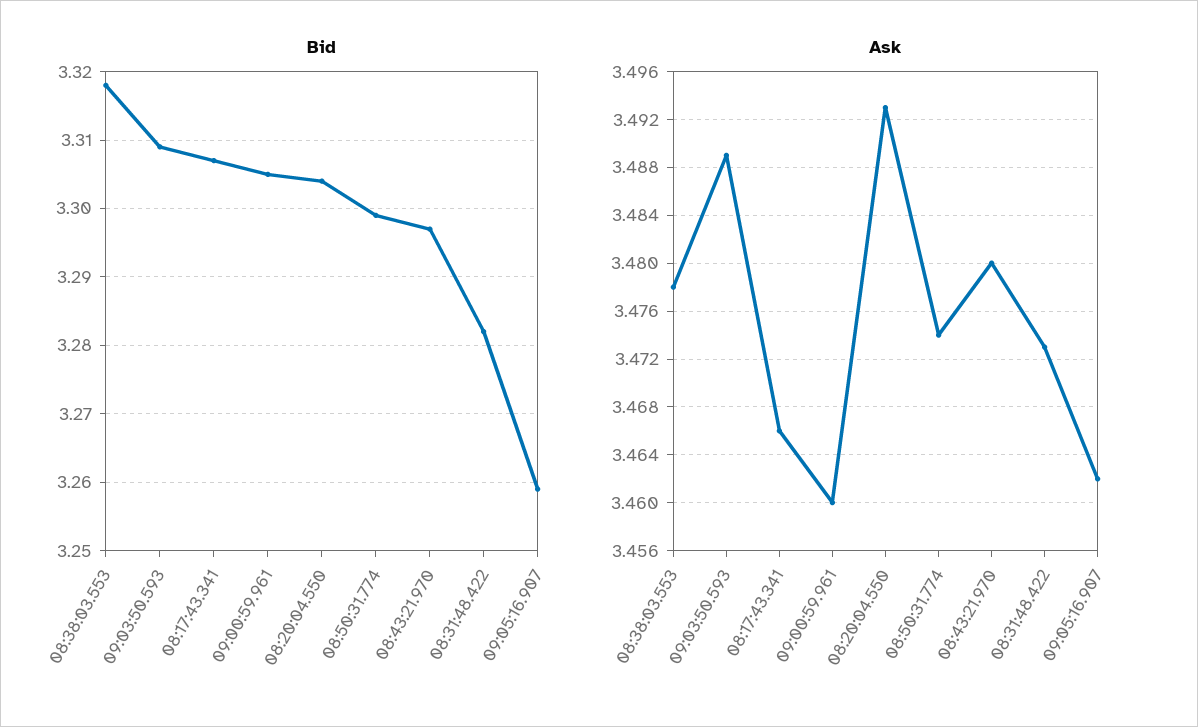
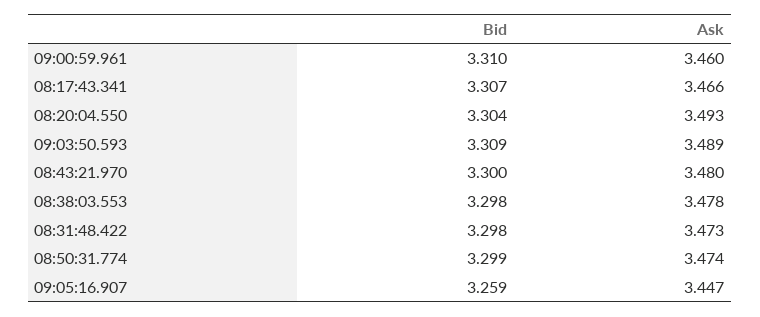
  {
    "Bid": {
-     "08:38:03.553": 3.318,
+     "08:38:03.553": 3.298,
      "09:03:50.593": 3.309,
      "08:17:43.341": 3.307,
-     "09:00:59.961": 3.305,
+     "09:00:59.961": 3.31,
      "08:20:04.550": 3.304,
      "08:50:31.774": 3.299,
-     "08:43:21.970": 3.297,
+     "08:43:21.970": 3.3,
-     "08:31:48.422": 3.282,
+     "08:31:48.422": 3.298,
      "09:05:16.907": 3.259
    },
    "Ask": {
      "08:38:03.553": 3.478,
      "09:03:50.593": 3.489,
      "08:17:43.341": 3.466,
      "09:00:59.961": 3.46,
      "08:20:04.550": 3.493,
      "08:50:31.774": 3.474,
      "08:43:21.970": 3.48,
      "08:31:48.422": 3.473,
-     "09:05:16.907": 3.462
+     "09:05:16.907": 3.447
    }
  }

